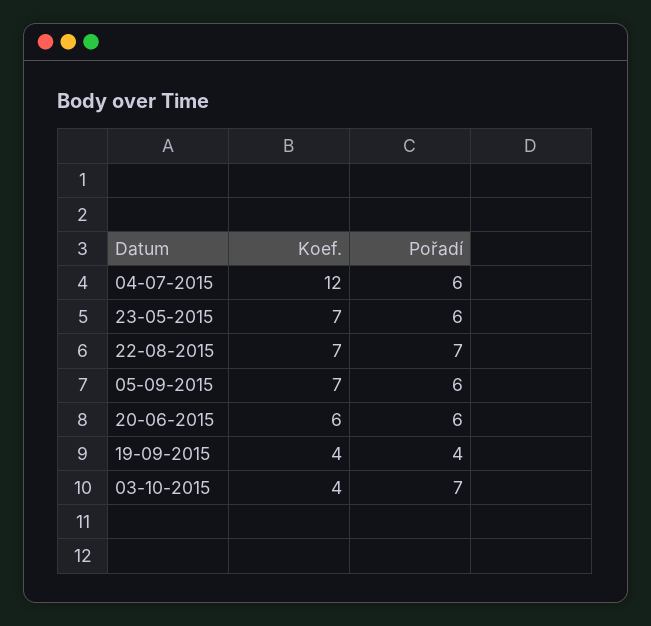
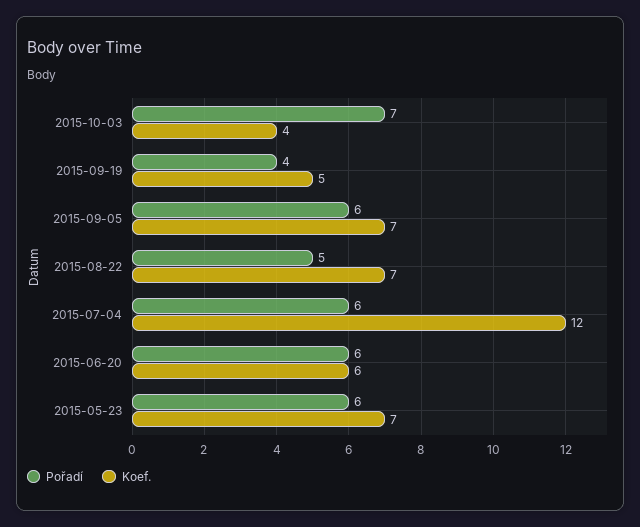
  {
    "Koef.": {
      "04-07-2015": 12,
      "23-05-2015": 7,
      "22-08-2015": 7,
      "05-09-2015": 7,
      "20-06-2015": 6,
-     "19-09-2015": 4,
+     "19-09-2015": 5,
      "03-10-2015": 4
    },
    "Pořadí": {
      "04-07-2015": 6,
      "23-05-2015": 6,
-     "22-08-2015": 7,
+     "22-08-2015": 5,
      "05-09-2015": 6,
      "20-06-2015": 6,
      "19-09-2015": 4,
      "03-10-2015": 7
    }
  }

